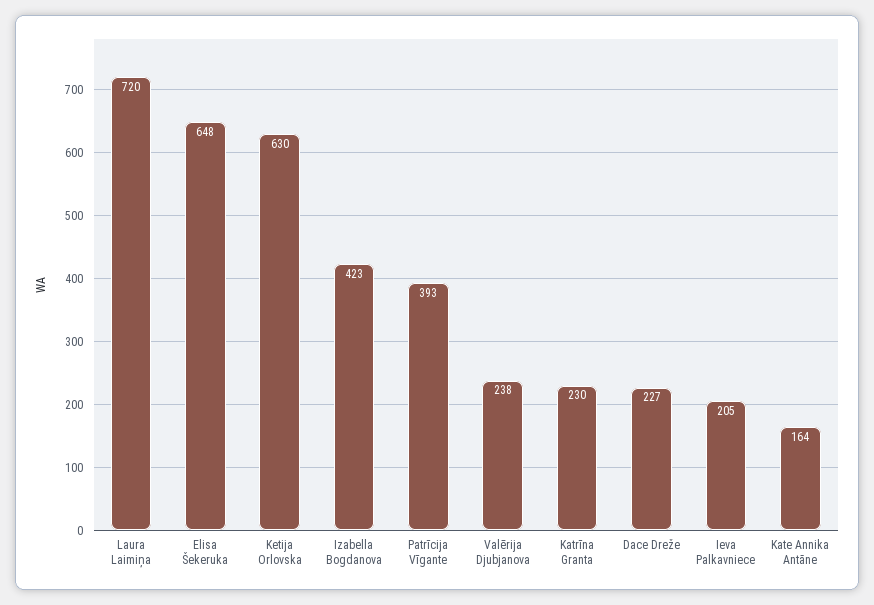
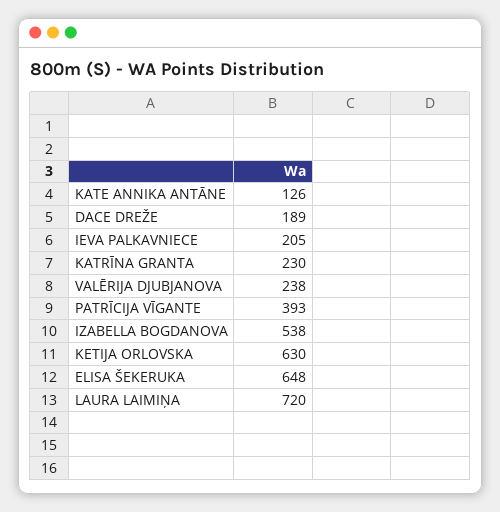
  {
    "Laura Laimiņa": 720,
    "Elisa Šekeruka": 648,
    "Ketija Orlovska": 630,
-   "Izabella Bogdanova": 423,
+   "Izabella Bogdanova": 538,
    "Patrīcija Vīgante": 393,
    "Valērija Djubjanova": 238,
    "Katrīna Granta": 230,
-   "Dace Dreže": 227,
+   "Dace Dreže": 189,
    "Ieva Palkavniece": 205,
-   "Kate Annika Antāne": 164
+   "Kate Annika Antāne": 126
  }

